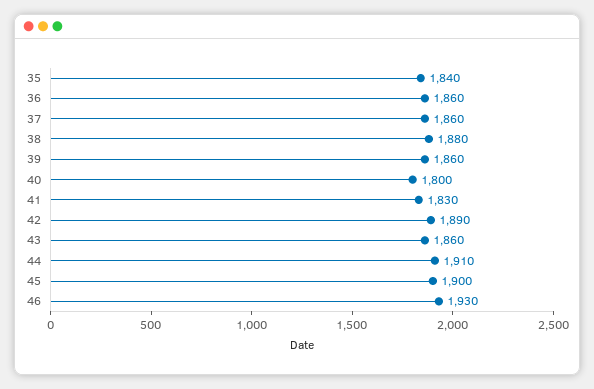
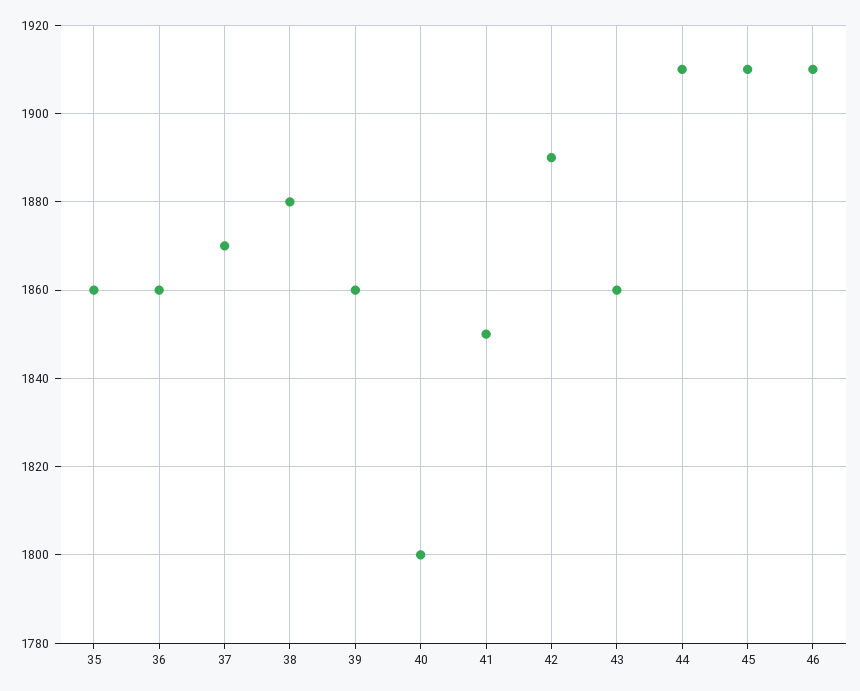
  {
-   "35": 1840,
+   "35": 1860,
    "36": 1860,
-   "37": 1860,
+   "37": 1870,
    "38": 1880,
    "39": 1860,
    "40": 1800,
-   "41": 1830,
+   "41": 1850,
    "42": 1890,
    "43": 1860,
    "44": 1910,
-   "45": 1900,
+   "45": 1910,
-   "46": 1930
+   "46": 1910
  }

